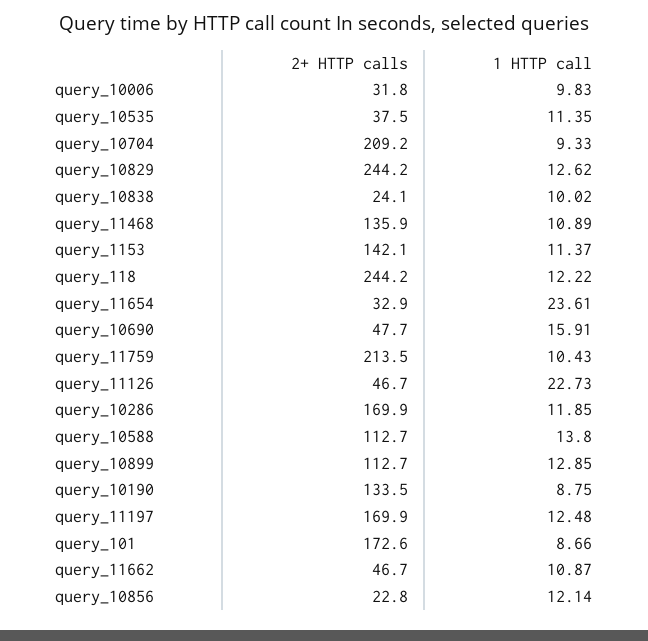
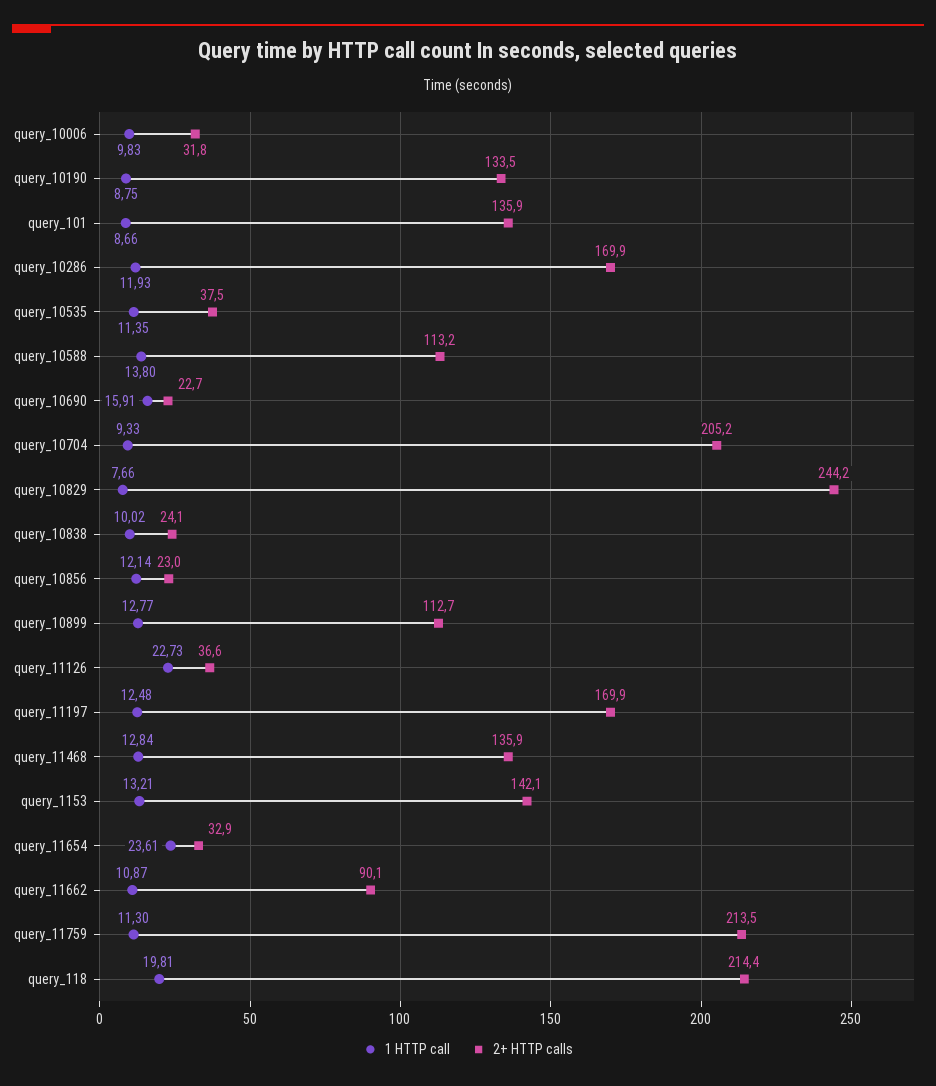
  {
    "2+ HTTP calls": {
      "query_10006": 31.8,
      "query_10535": 37.5,
-     "query_10704": 209.2,
+     "query_10704": 205.2,
      "query_10829": 244.2,
      "query_10838": 24.1,
      "query_11468": 135.9,
      "query_1153": 142.1,
-     "query_118": 244.2,
+     "query_118": 214.4,
      "query_11654": 32.9,
-     "query_10690": 47.7,
+     "query_10690": 22.7,
      "query_11759": 213.5,
-     "query_11126": 46.7,
+     "query_11126": 36.6,
      "query_10286": 169.9,
-     "query_10588": 112.7,
+     "query_10588": 113.2,
      "query_10899": 112.7,
      "query_10190": 133.5,
      "query_11197": 169.9,
-     "query_101": 172.6,
+     "query_101": 135.9,
-     "query_11662": 46.7,
+     "query_11662": 90.1,
-     "query_10856": 22.8
+     "query_10856": 23
    },
    "1 HTTP call": {
      "query_10006": 9.83,
      "query_10535": 11.35,
      "query_10704": 9.33,
-     "query_10829": 12.62,
+     "query_10829": 7.66,
      "query_10838": 10.02,
-     "query_11468": 10.89,
+     "query_11468": 12.84,
-     "query_1153": 11.37,
+     "query_1153": 13.21,
-     "query_118": 12.22,
+     "query_118": 19.81,
      "query_11654": 23.61,
      "query_10690": 15.91,
-     "query_11759": 10.43,
+     "query_11759": 11.3,
      "query_11126": 22.73,
-     "query_10286": 11.85,
+     "query_10286": 11.93,
      "query_10588": 13.8,
-     "query_10899": 12.85,
+     "query_10899": 12.77,
      "query_10190": 8.75,
      "query_11197": 12.48,
      "query_101": 8.66,
      "query_11662": 10.87,
      "query_10856": 12.14
    }
  }

